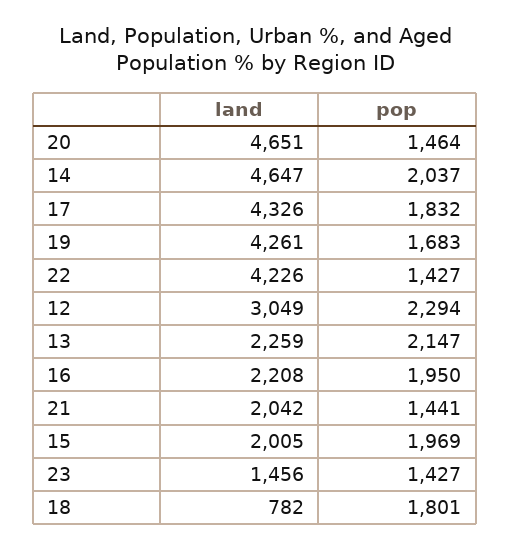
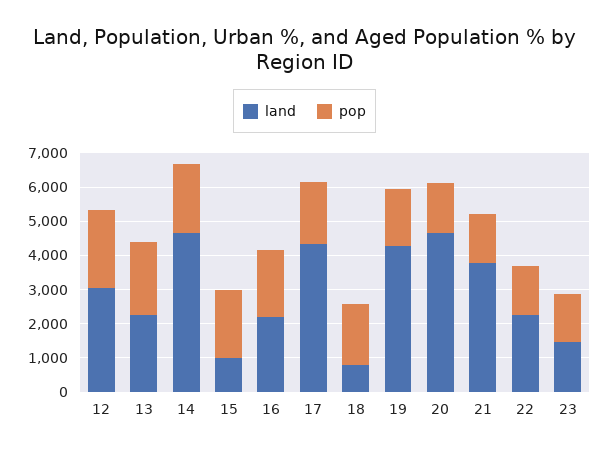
  {
    "land": {
      "20": 4651,
      "14": 4647,
      "17": 4326,
      "19": 4261,
-     "22": 4226,
+     "22": 2250,
      "12": 3049,
      "13": 2259,
      "16": 2208,
-     "21": 2042,
+     "21": 3750,
-     "15": 2005,
+     "15": 1000,
      "23": 1456,
      "18": 782
    },
    "pop": {
      "20": 1464,
      "14": 2037,
      "17": 1832,
      "19": 1683,
      "22": 1427,
      "12": 2294,
      "13": 2147,
      "16": 1950,
      "21": 1441,
      "15": 1969,
      "23": 1427,
      "18": 1801
    }
  }

